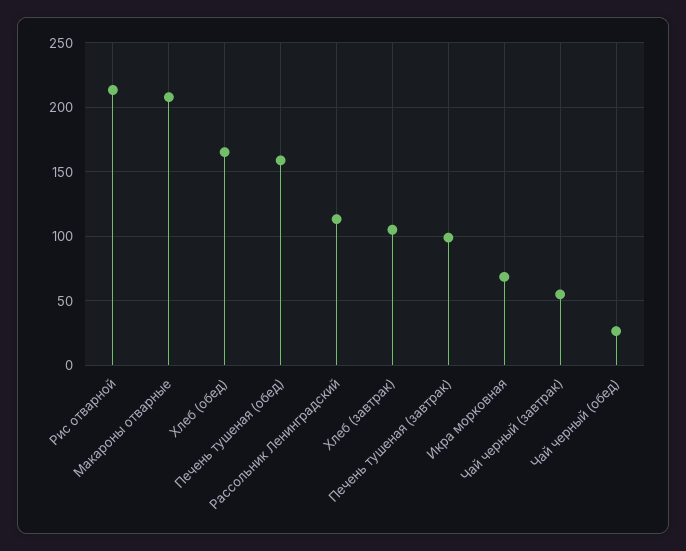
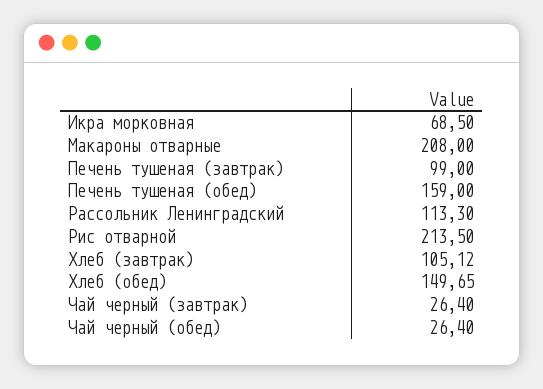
  {
    "Рис отварной": 213.5,
    "Макароны отварные": 208,
-   "Хлеб (обед)": 165,
+   "Хлеб (обед)": 149.65,
    "Печень тушеная (обед)": 159,
    "Рассольник Ленинградский": 113.3,
    "Хлеб (завтрак)": 105.12,
    "Печень тушеная (завтрак)": 99,
    "Икра морковная": 68.5,
-   "Чай черный (завтрак)": 55,
+   "Чай черный (завтрак)": 26.4,
    "Чай черный (обед)": 26.4
  }

